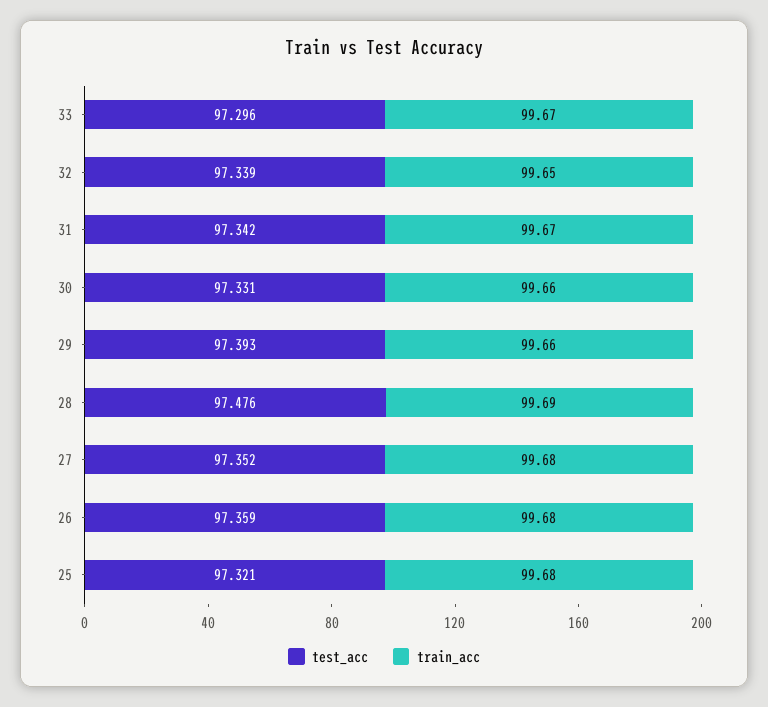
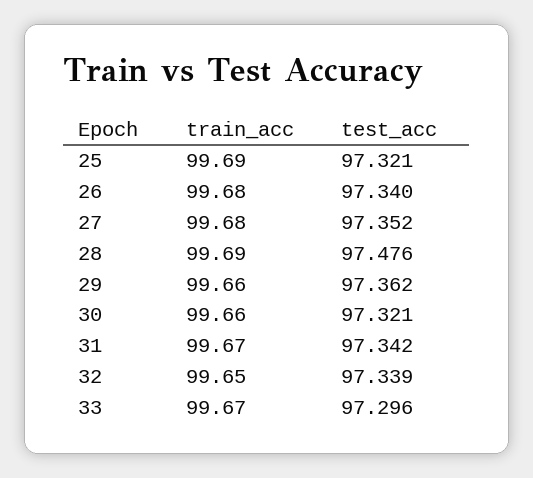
  {
    "test_acc": {
      "33": 97.296,
      "32": 97.339,
      "31": 97.342,
-     "30": 97.331,
+     "30": 97.321,
-     "29": 97.393,
+     "29": 97.362,
      "28": 97.476,
      "27": 97.352,
-     "26": 97.359,
+     "26": 97.34,
      "25": 97.321
    },
    "train_acc": {
      "33": 99.67,
      "32": 99.65,
      "31": 99.67,
      "30": 99.66,
      "29": 99.66,
      "28": 99.69,
      "27": 99.68,
      "26": 99.68,
-     "25": 99.68
+     "25": 99.69
    }
  }

